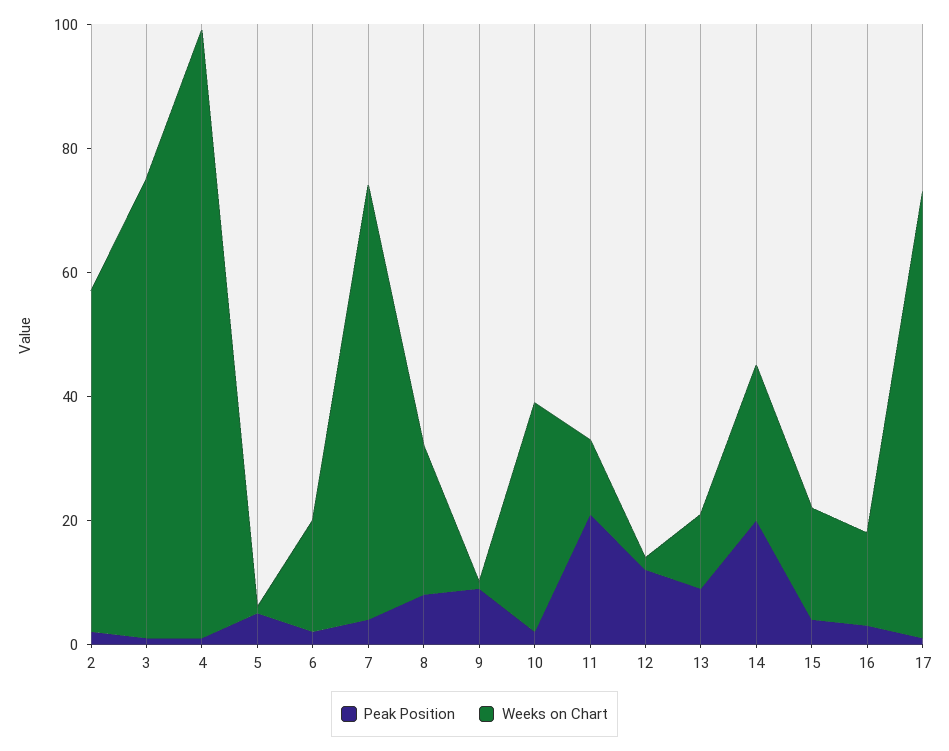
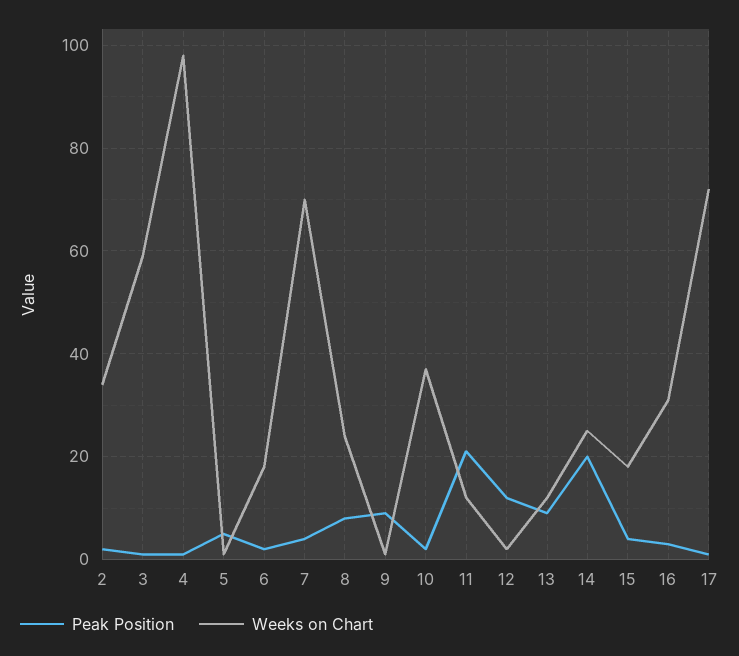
  {
    "Peak Position": {
      "2": 0,
      "3": 0,
      "4": 0,
      "5": 5,
      "6": 0,
      "7": 5,
      "8": 10,
      "9": 10,
      "10": 0,
      "11": 20,
      "12": 10,
      "13": 10,
      "14": 20,
      "15": 5,
      "16": 5,
      "17": 0
    },
    "Weeks on Chart": {
-     "2": 55,
+     "2": 35,
-     "3": 75,
+     "3": 60,
      "4": 100,
      "5": 0,
      "6": 20,
      "7": 70,
      "8": 25,
      "9": 0,
      "10": 35,
      "11": 10,
      "12": 0,
      "13": 10,
      "14": 25,
      "15": 20,
-     "16": 15,
+     "16": 30,
      "17": 70
    }
  }

